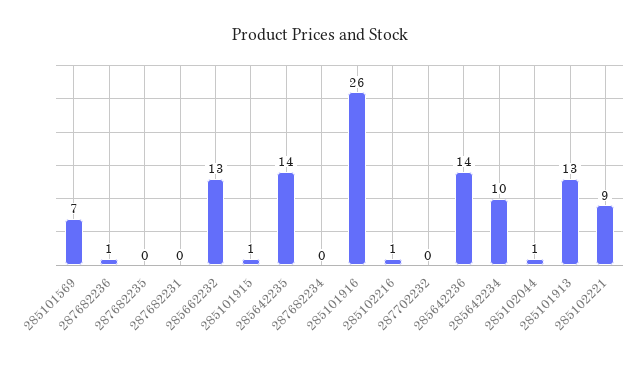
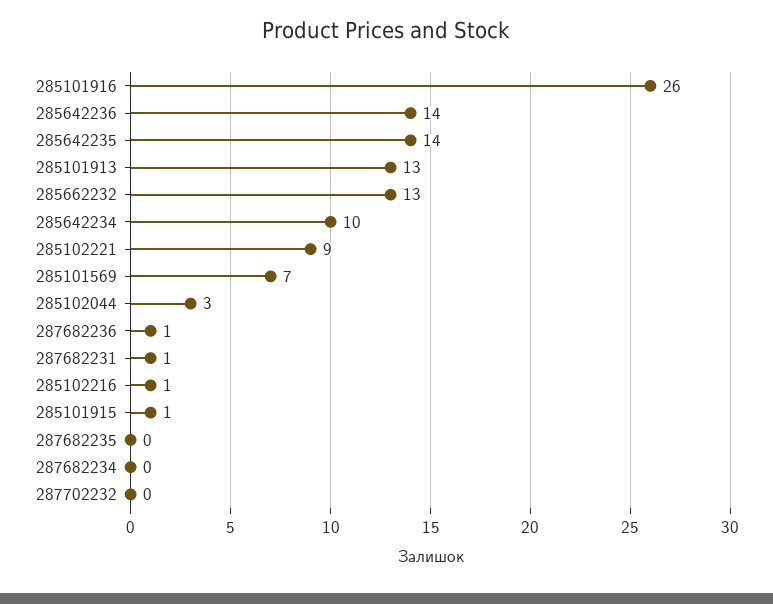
  {
    "285101569": 7,
    "287682236": 1,
    "287682235": 0,
-   "287682231": 0,
+   "287682231": 1,
    "285662232": 13,
    "285101915": 1,
    "285642235": 14,
    "287682234": 0,
    "285101916": 26,
    "285102216": 1,
    "287702232": 0,
    "285642236": 14,
    "285642234": 10,
-   "285102044": 1,
+   "285102044": 3,
    "285101913": 13,
    "285102221": 9
  }

